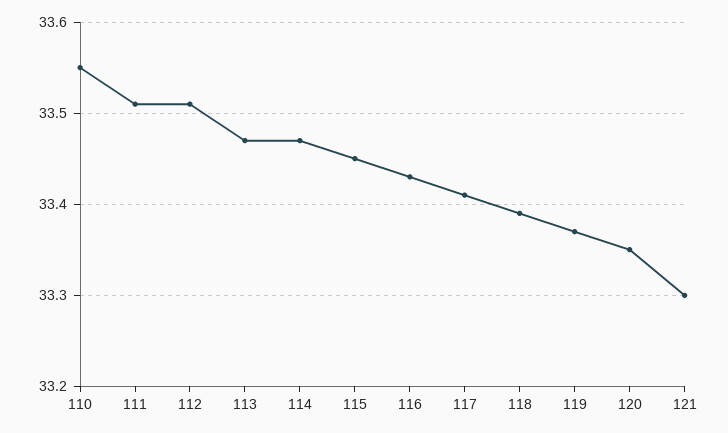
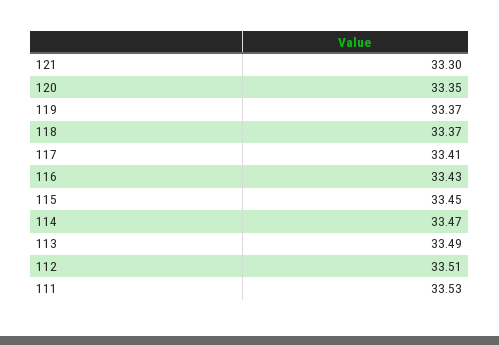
  {
-   "110": 33.55,
-   "111": 33.51,
+   "111": 33.53,
    "112": 33.51,
-   "113": 33.47,
+   "113": 33.49,
    "114": 33.47,
    "115": 33.45,
    "116": 33.43,
    "117": 33.41,
-   "118": 33.39,
+   "118": 33.37,
    "119": 33.37,
    "120": 33.35,
    "121": 33.3
  }

